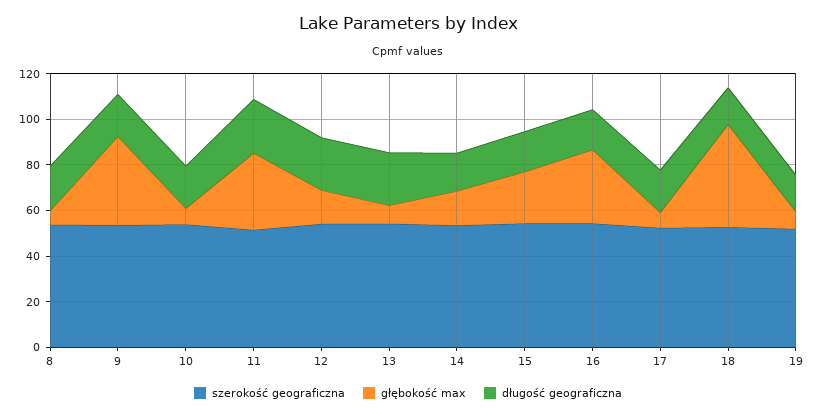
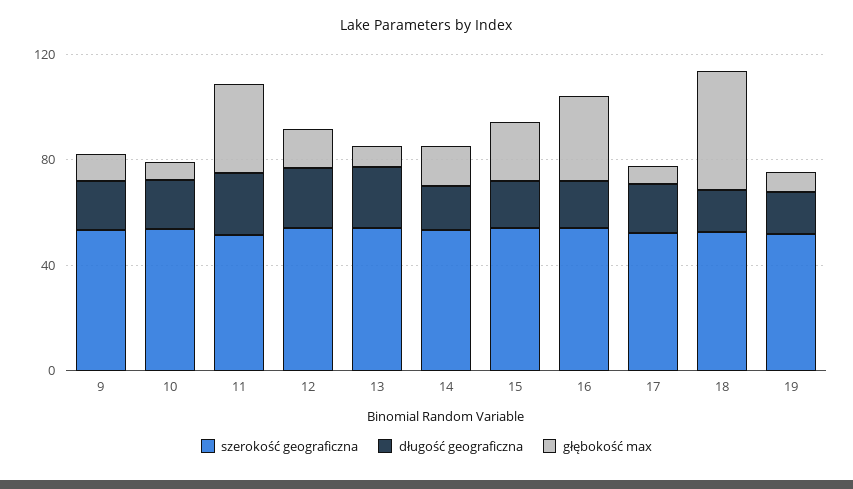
  {
    "szerokość geograficzna": {
-     "8": 55,
      "9": 55,
      "10": 55,
      "11": 50,
      "12": 55,
      "13": 55,
      "14": 55,
      "15": 55,
      "16": 55,
      "17": 50,
      "18": 55,
      "19": 50
    },
    "głębokość max": {
-     "8": 5,
-     "9": 40,
+     "9": 10,
      "10": 5,
      "11": 35,
      "12": 15,
      "13": 10,
      "14": 15,
      "15": 25,
      "16": 30,
      "17": 5,
      "18": 45,
      "19": 10
    },
    "długość geograficzna": {
-     "8": 20,
      "9": 20,
      "10": 20,
      "11": 25,
      "12": 25,
      "13": 25,
      "14": 15,
      "15": 20,
      "16": 20,
      "17": 20,
      "18": 15,
      "19": 15
    }
  }

